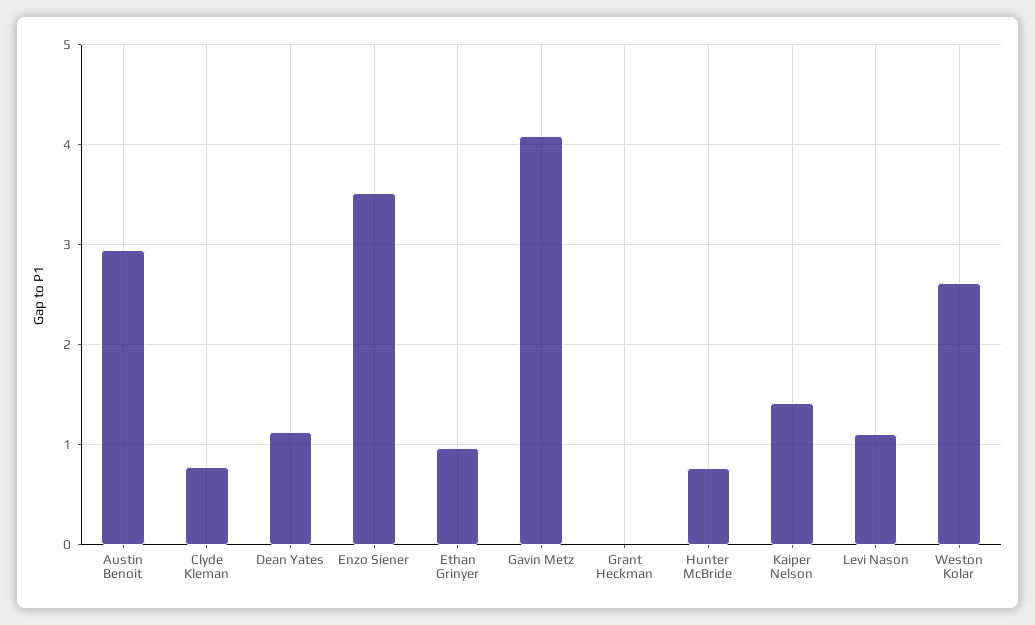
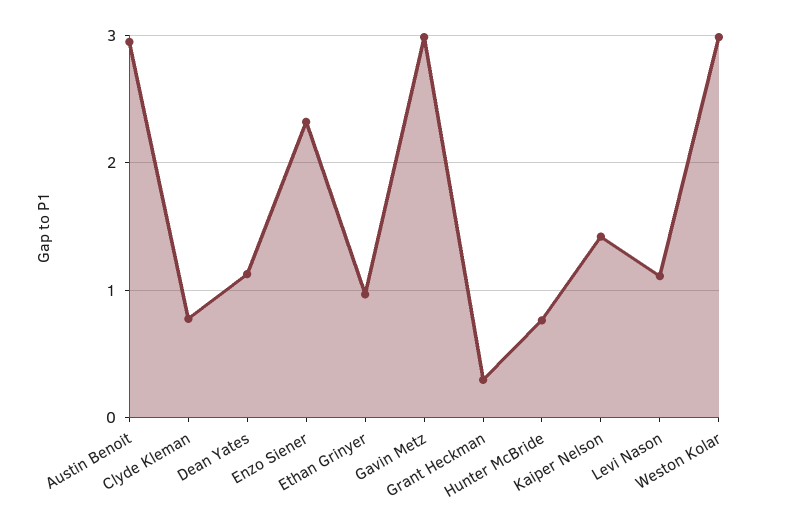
  {
    "Austin Benoit": 2.9,
    "Clyde Kleman": 0.8,
    "Dean Yates": 1.1,
-   "Enzo Siener": 3.5,
+   "Enzo Siener": 2.3,
    "Ethan Grinyer": 1,
-   "Gavin Metz": 4.1,
+   "Gavin Metz": 3,
-   "Grant Heckman": 0,
+   "Grant Heckman": 0.3,
    "Hunter McBride": 0.8,
    "Kaiper Nelson": 1.4,
    "Levi Nason": 1.1,
-   "Weston Kolar": 2.6
+   "Weston Kolar": 3
  }

